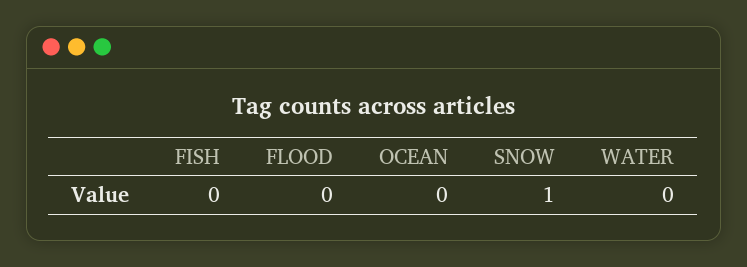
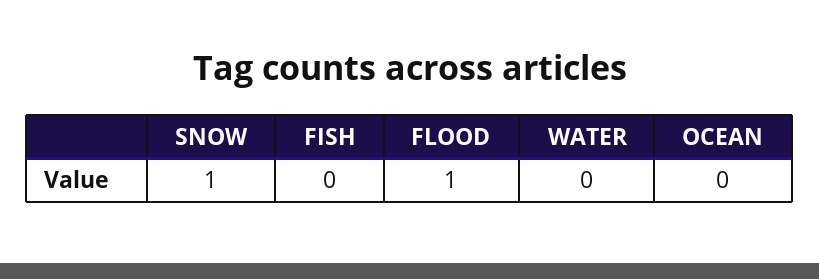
  {
    "FISH": 0,
-   "FLOOD": 0,
+   "FLOOD": 1,
    "OCEAN": 0,
    "SNOW": 1,
    "WATER": 0
  }

